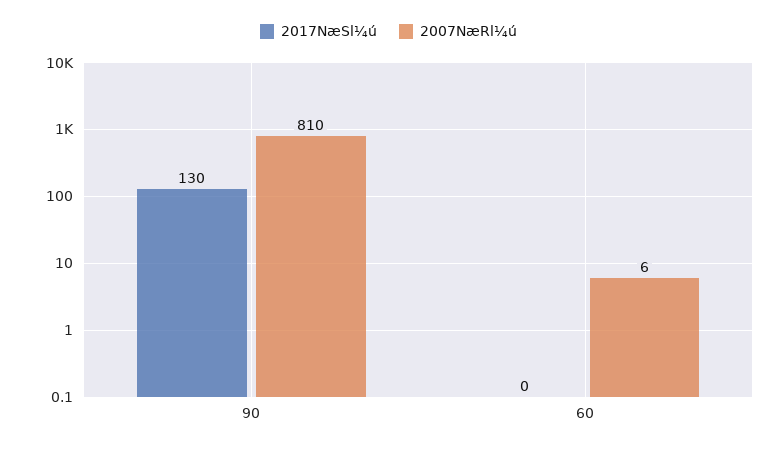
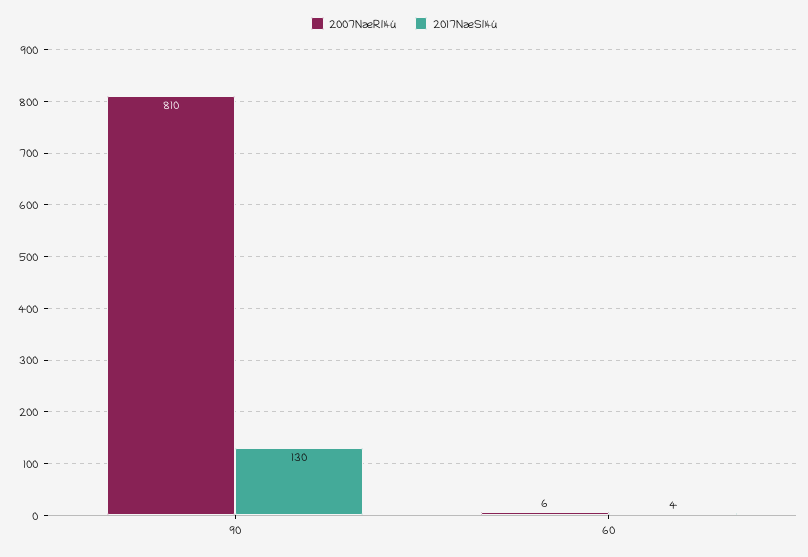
  {
    "2017NæSl¼ú": {
      "90": 130,
-     "60": 0
+     "60": 4
    },
    "2007NæRl¼ú": {
      "90": 810,
      "60": 6
    }
  }

